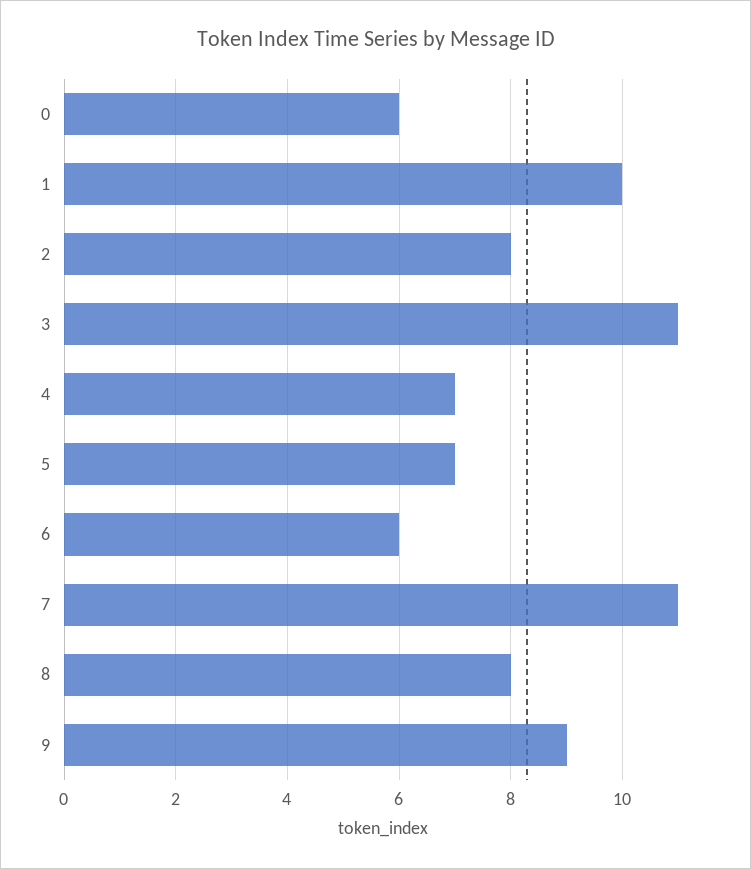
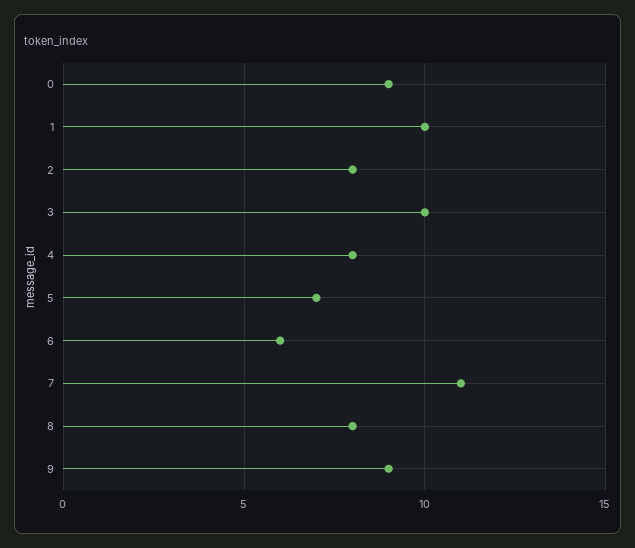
  {
-   "0": 6,
+   "0": 9,
    "1": 10,
    "2": 8,
-   "3": 11,
+   "3": 10,
-   "4": 7,
+   "4": 8,
    "5": 7,
    "6": 6,
    "7": 11,
    "8": 8,
    "9": 9
  }

